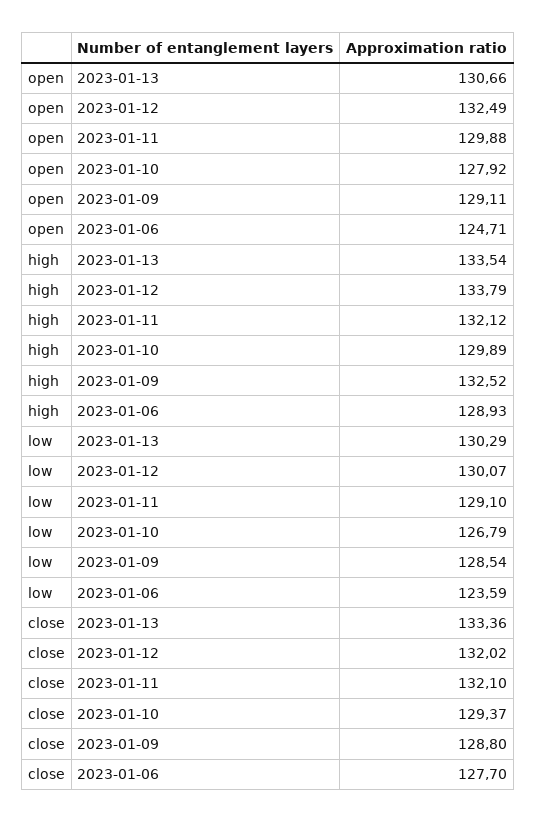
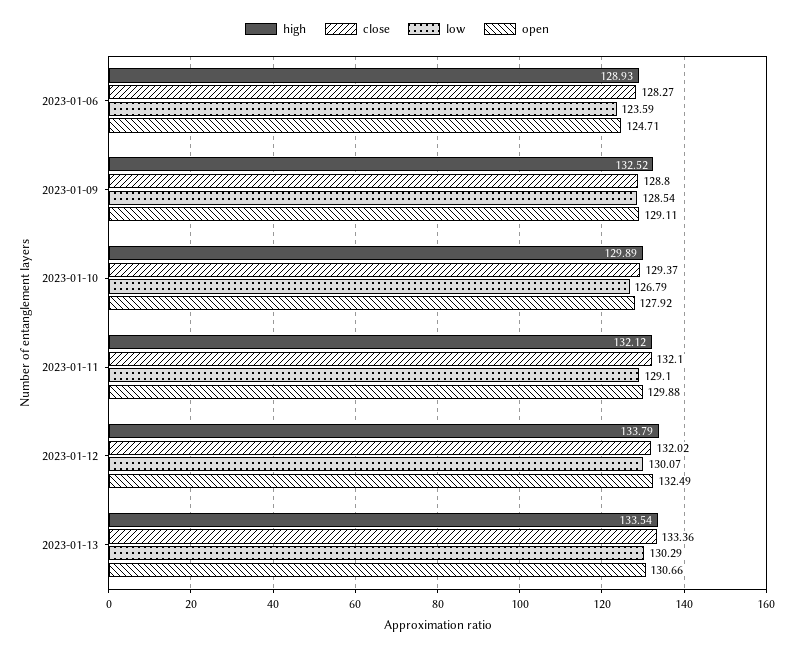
  {
    "open": {
      "2023-01-13": 130.66,
      "2023-01-12": 132.49,
      "2023-01-11": 129.88,
      "2023-01-10": 127.92,
      "2023-01-09": 129.11,
      "2023-01-06": 124.71
    },
    "high": {
      "2023-01-13": 133.54,
      "2023-01-12": 133.79,
      "2023-01-11": 132.12,
      "2023-01-10": 129.89,
      "2023-01-09": 132.52,
      "2023-01-06": 128.93
    },
    "low": {
      "2023-01-13": 130.29,
      "2023-01-12": 130.07,
      "2023-01-11": 129.1,
      "2023-01-10": 126.79,
      "2023-01-09": 128.54,
      "2023-01-06": 123.59
    },
    "close": {
      "2023-01-13": 133.36,
      "2023-01-12": 132.02,
      "2023-01-11": 132.1,
      "2023-01-10": 129.37,
      "2023-01-09": 128.8,
-     "2023-01-06": 127.7
+     "2023-01-06": 128.27
    }
  }

